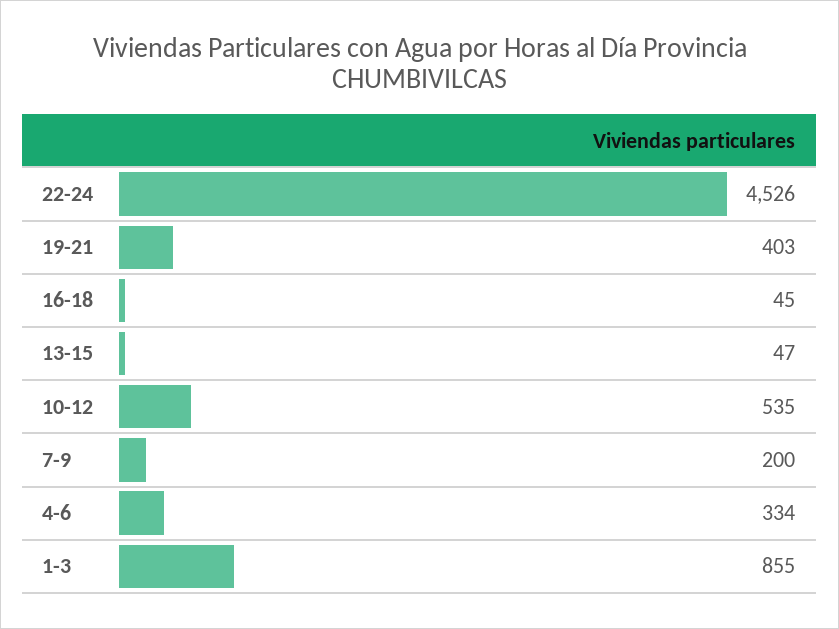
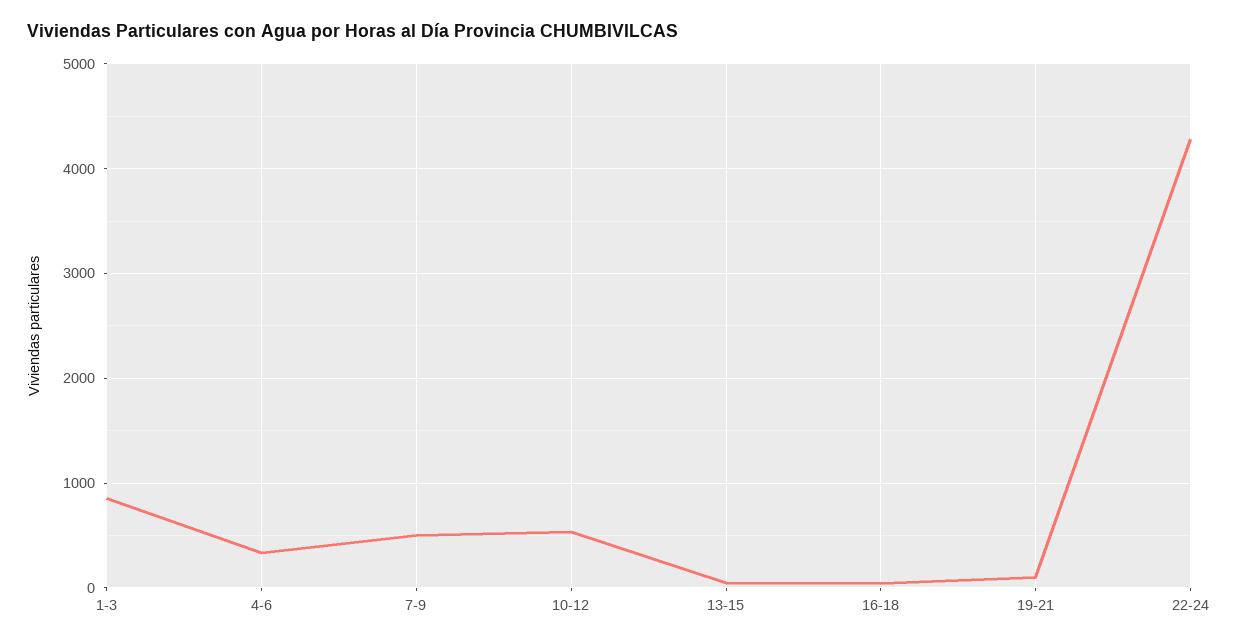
  {
-   "22-24": 4526,
+   "22-24": 4300,
-   "19-21": 403,
+   "19-21": 100,
    "16-18": 45,
    "13-15": 47,
    "10-12": 535,
-   "7-9": 200,
+   "7-9": 500,
    "4-6": 334,
    "1-3": 855
  }

